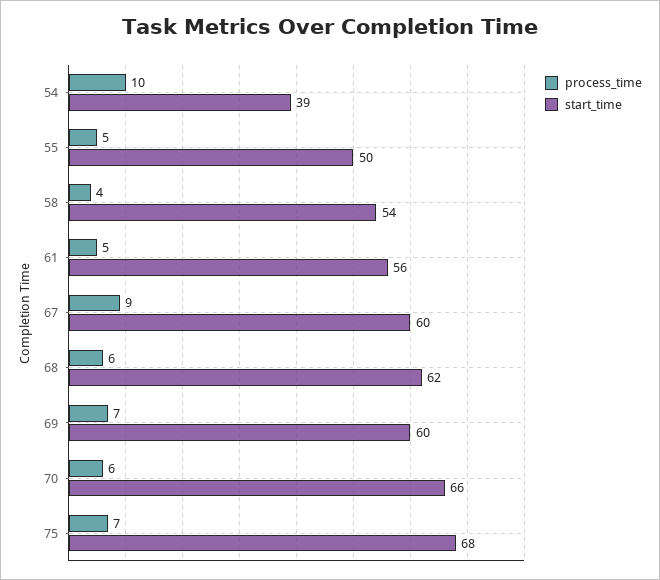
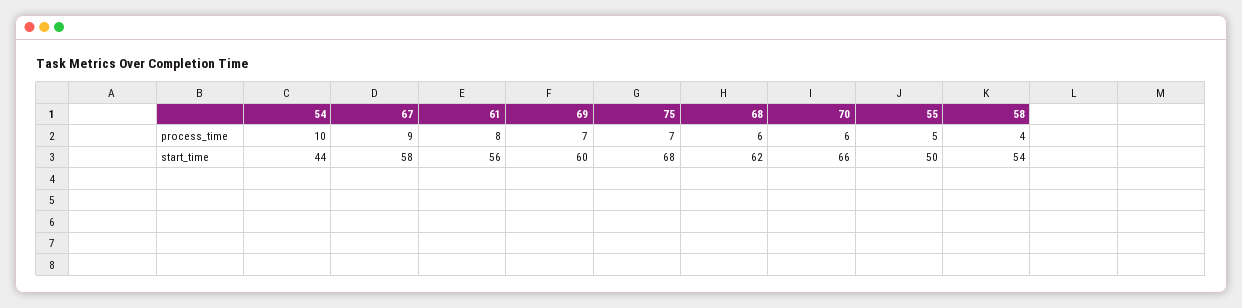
  {
    "process_time": {
      "54": 10,
      "55": 5,
      "58": 4,
-     "61": 5,
+     "61": 8,
      "67": 9,
      "68": 6,
      "69": 7,
      "70": 6,
      "75": 7
    },
    "start_time": {
-     "54": 39,
+     "54": 44,
      "55": 50,
      "58": 54,
      "61": 56,
-     "67": 60,
+     "67": 58,
      "68": 62,
      "69": 60,
      "70": 66,
      "75": 68
    }
  }

